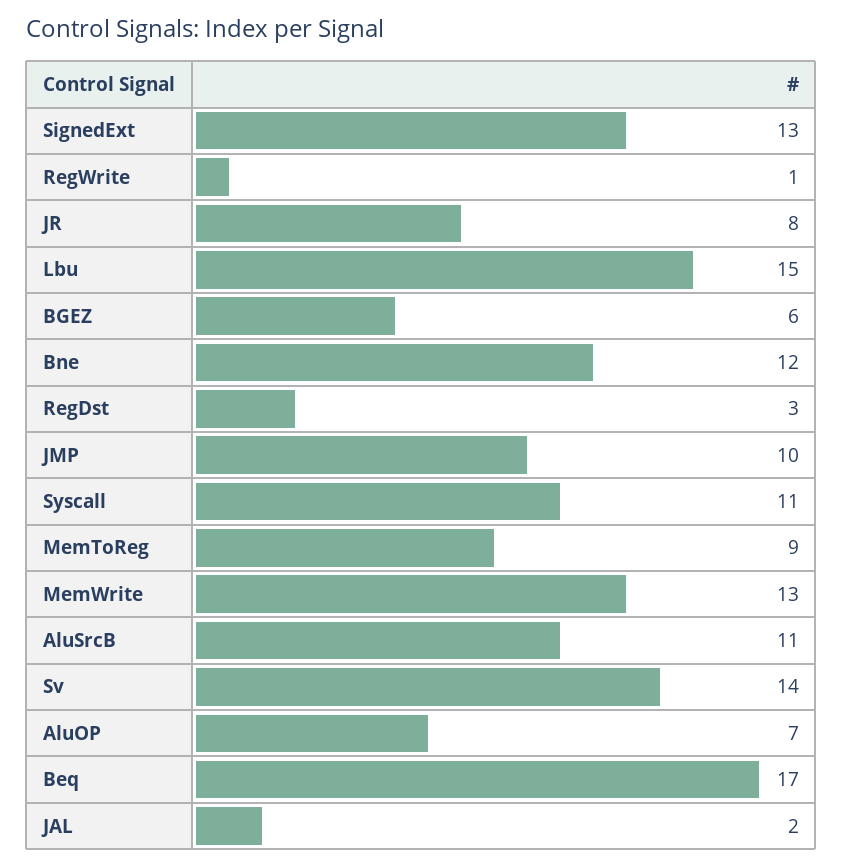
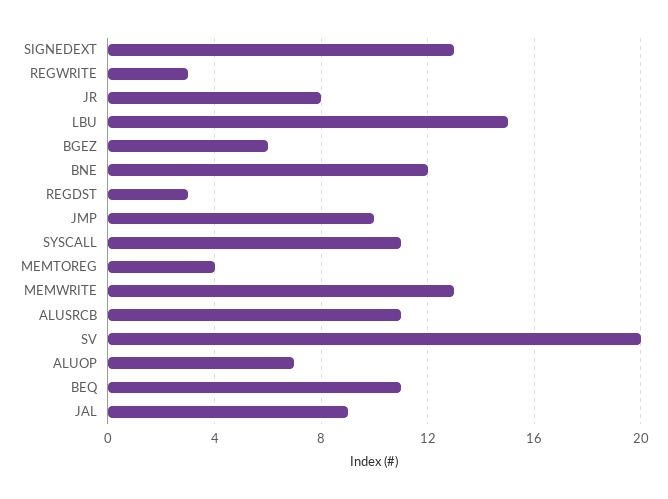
  {
    "SignedExt": 13,
-   "RegWrite": 1,
+   "RegWrite": 3,
    "JR": 8,
    "Lbu": 15,
    "BGEZ": 6,
    "Bne": 12,
    "RegDst": 3,
    "JMP": 10,
    "Syscall": 11,
-   "MemToReg": 9,
+   "MemToReg": 4,
    "MemWrite": 13,
    "AluSrcB": 11,
-   "Sv": 14,
+   "Sv": 20,
    "AluOP": 7,
-   "Beq": 17,
+   "Beq": 11,
-   "JAL": 2
+   "JAL": 9
  }

